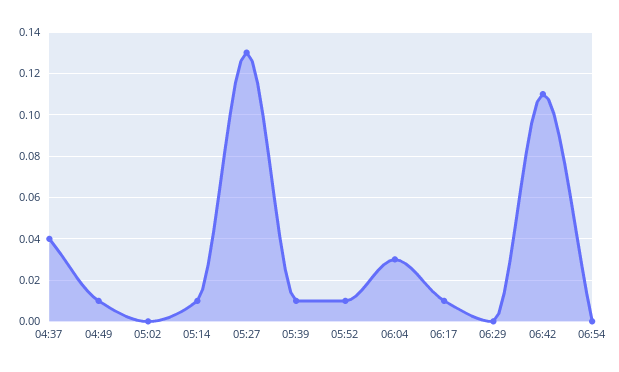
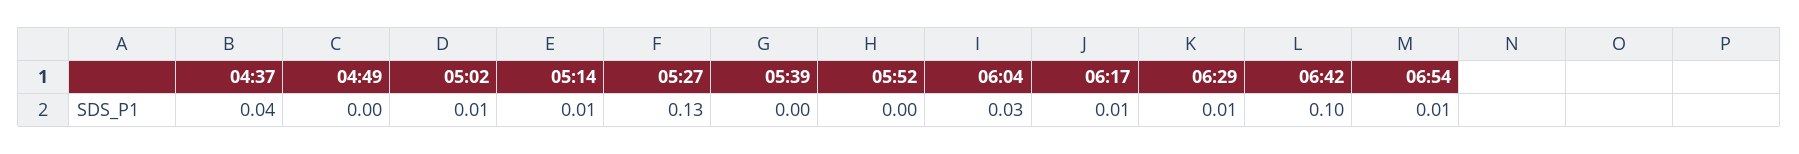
  {
    "04:37": 0.04,
-   "04:49": 0.01,
+   "04:49": 0,
-   "05:02": 0,
+   "05:02": 0.01,
    "05:14": 0.01,
    "05:27": 0.13,
-   "05:39": 0.01,
+   "05:39": 0,
-   "05:52": 0.01,
+   "05:52": 0,
    "06:04": 0.03,
    "06:17": 0.01,
-   "06:29": 0,
+   "06:29": 0.01,
-   "06:42": 0.11,
+   "06:42": 0.1,
-   "06:54": 0
+   "06:54": 0.01
  }

